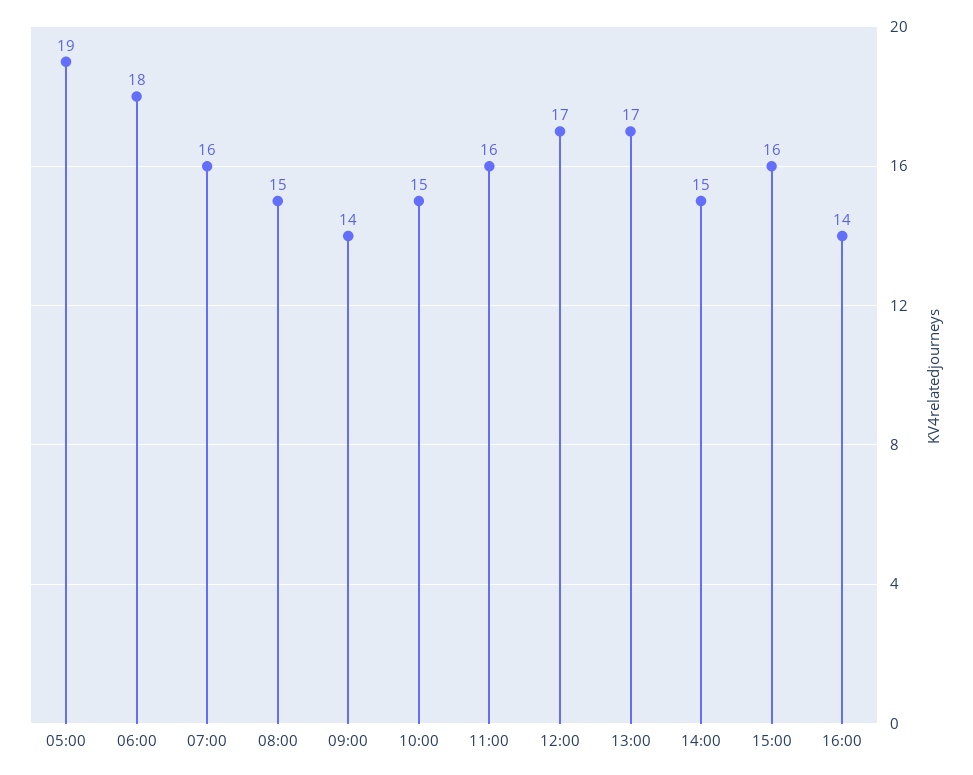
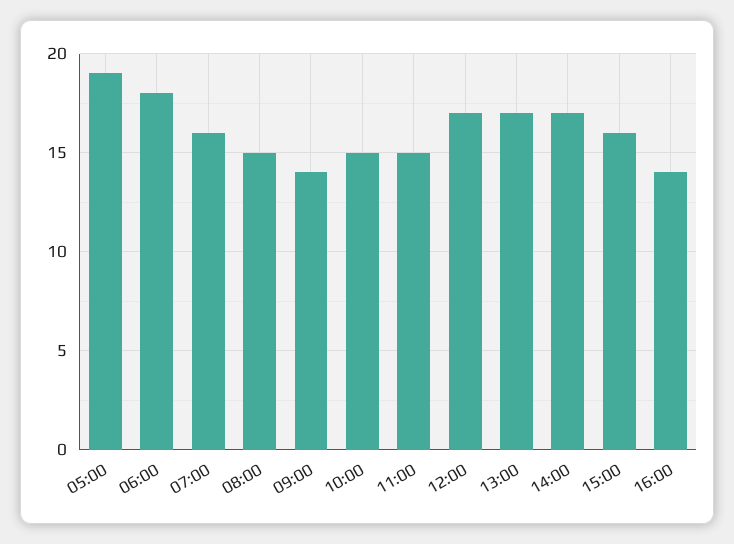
  {
    "05:00": 19,
    "06:00": 18,
    "07:00": 16,
    "08:00": 15,
    "09:00": 14,
    "10:00": 15,
-   "11:00": 16,
+   "11:00": 15,
    "12:00": 17,
    "13:00": 17,
-   "14:00": 15,
+   "14:00": 17,
    "15:00": 16,
    "16:00": 14
  }

